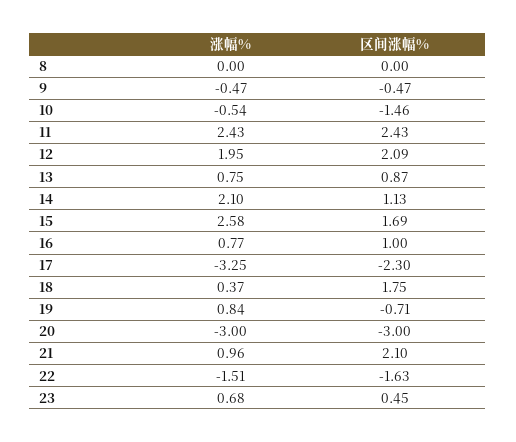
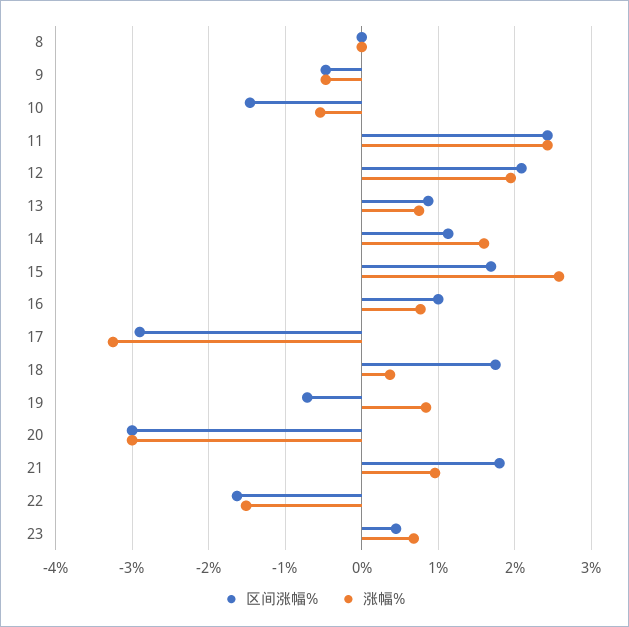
  {
    "涨幅%": {
      "8": 0,
      "9": -0.47,
      "10": -0.54,
      "11": 2.43,
      "12": 1.95,
      "13": 0.75,
-     "14": 2.1,
+     "14": 1.6,
      "15": 2.58,
      "16": 0.77,
      "17": -3.25,
      "18": 0.37,
      "19": 0.84,
      "20": -3,
      "21": 0.96,
      "22": -1.51,
      "23": 0.68
    },
    "区间涨幅%": {
      "8": 0,
      "9": -0.47,
      "10": -1.46,
      "11": 2.43,
      "12": 2.09,
      "13": 0.87,
      "14": 1.13,
      "15": 1.69,
      "16": 1,
-     "17": -2.3,
+     "17": -2.9,
      "18": 1.75,
      "19": -0.71,
      "20": -3,
-     "21": 2.1,
+     "21": 1.8,
      "22": -1.63,
      "23": 0.45
    }
  }

